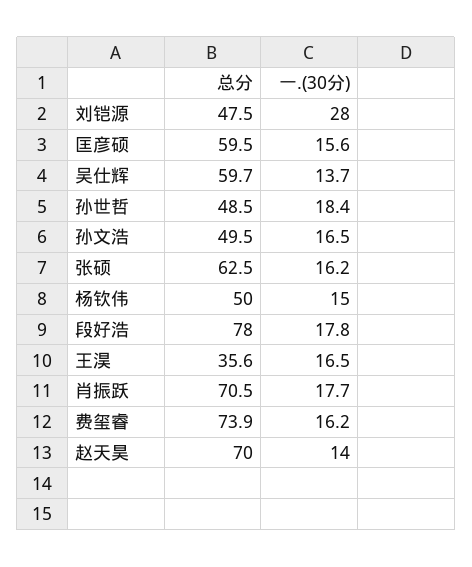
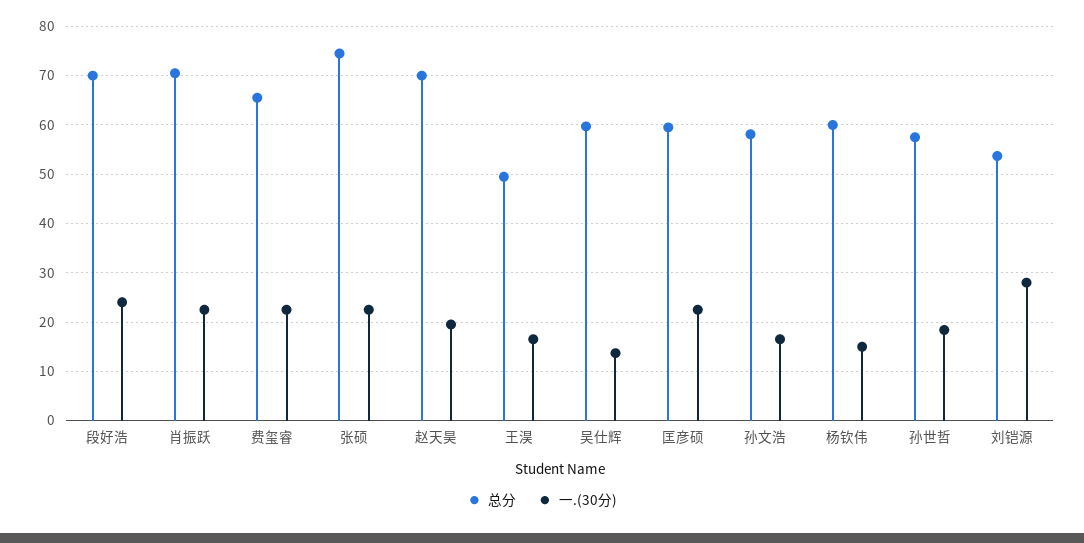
  {
    "总分": {
-     "刘铠源": 47.5,
+     "刘铠源": 54,
      "匡彦硕": 59.5,
      "吴仕辉": 59.7,
-     "孙世哲": 48.5,
+     "孙世哲": 58,
-     "孙文浩": 49.5,
+     "孙文浩": 58,
-     "张硕": 62.5,
+     "张硕": 74,
-     "杨钦伟": 50,
+     "杨钦伟": 60,
-     "段好浩": 78,
+     "段好浩": 70,
-     "王淏": 35.6,
+     "王淏": 50,
      "肖振跃": 70.5,
-     "费玺睿": 73.9,
+     "费玺睿": 66,
      "赵天昊": 70
    },
    "一.(30分)": {
      "刘铠源": 28,
-     "匡彦硕": 15.6,
+     "匡彦硕": 22,
      "吴仕辉": 13.7,
      "孙世哲": 18.4,
      "孙文浩": 16.5,
-     "张硕": 16.2,
+     "张硕": 22,
      "杨钦伟": 15,
-     "段好浩": 17.8,
+     "段好浩": 24,
      "王淏": 16.5,
-     "肖振跃": 17.7,
+     "肖振跃": 22,
-     "费玺睿": 16.2,
+     "费玺睿": 22,
-     "赵天昊": 14
+     "赵天昊": 20
    }
  }

